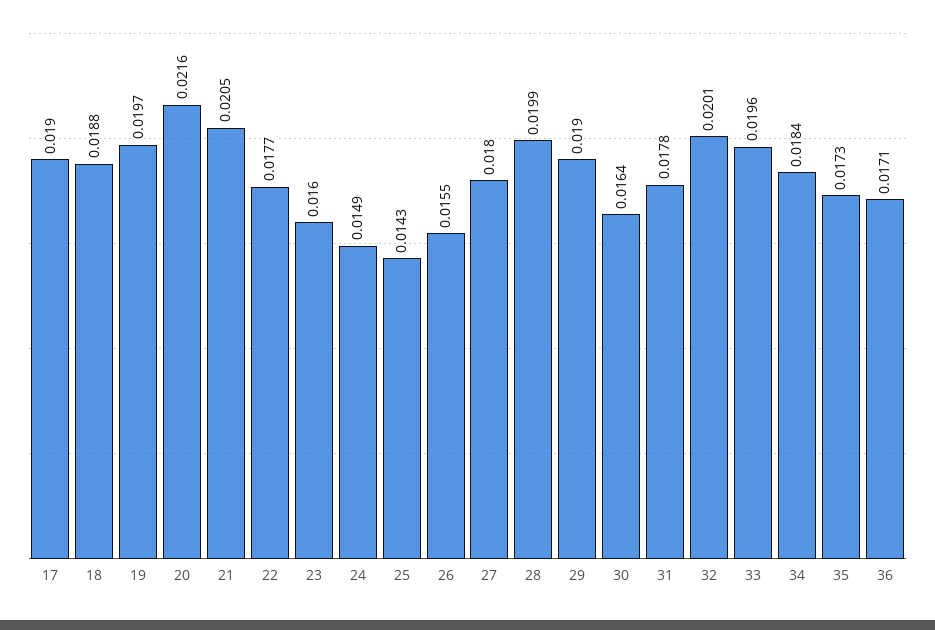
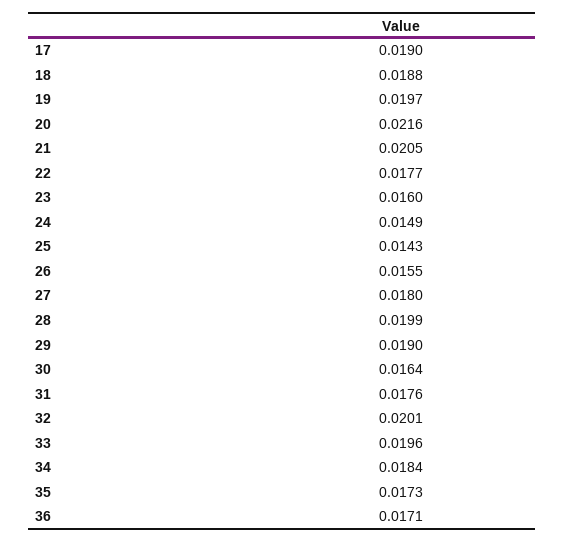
  {
    "17": 0.019,
    "18": 0.0188,
    "19": 0.0197,
    "20": 0.0216,
    "21": 0.0205,
    "22": 0.0177,
    "23": 0.016,
    "24": 0.0149,
    "25": 0.0143,
    "26": 0.0155,
    "27": 0.018,
    "28": 0.0199,
    "29": 0.019,
    "30": 0.0164,
-   "31": 0.0178,
+   "31": 0.0176,
    "32": 0.0201,
    "33": 0.0196,
    "34": 0.0184,
    "35": 0.0173,
    "36": 0.0171
  }

